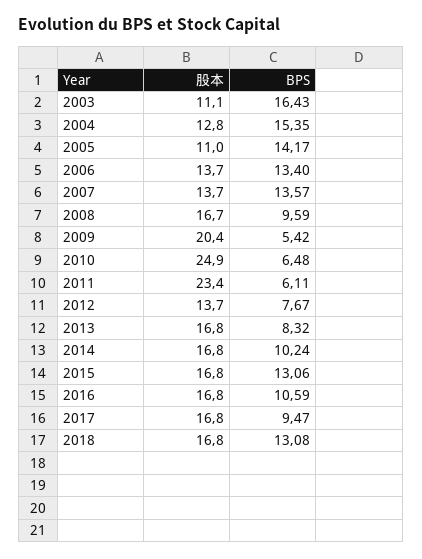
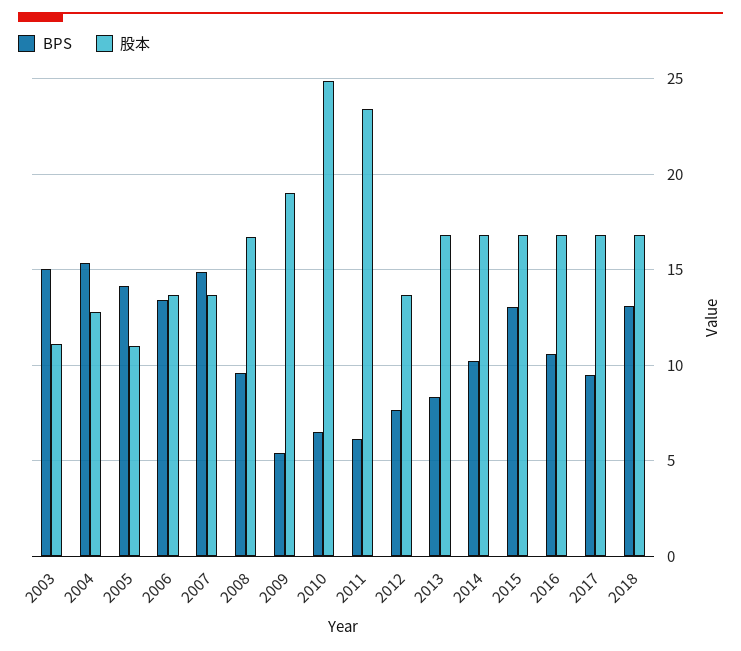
  {
    "股本": {
      "2003": 11.1,
      "2004": 12.8,
      "2005": 11,
      "2006": 13.7,
      "2007": 13.7,
      "2008": 16.7,
-     "2009": 20.4,
+     "2009": 19,
      "2010": 24.9,
      "2011": 23.4,
      "2012": 13.7,
      "2013": 16.8,
      "2014": 16.8,
      "2015": 16.8,
      "2016": 16.8,
      "2017": 16.8,
      "2018": 16.8
    },
    "BPS": {
-     "2003": 16.43,
+     "2003": 15,
      "2004": 15.35,
      "2005": 14.17,
      "2006": 13.4,
-     "2007": 13.57,
+     "2007": 15,
      "2008": 9.59,
      "2009": 5.42,
      "2010": 6.48,
      "2011": 6.11,
      "2012": 7.67,
      "2013": 8.32,
      "2014": 10.24,
      "2015": 13.06,
      "2016": 10.59,
      "2017": 9.47,
      "2018": 13.08
    }
  }

